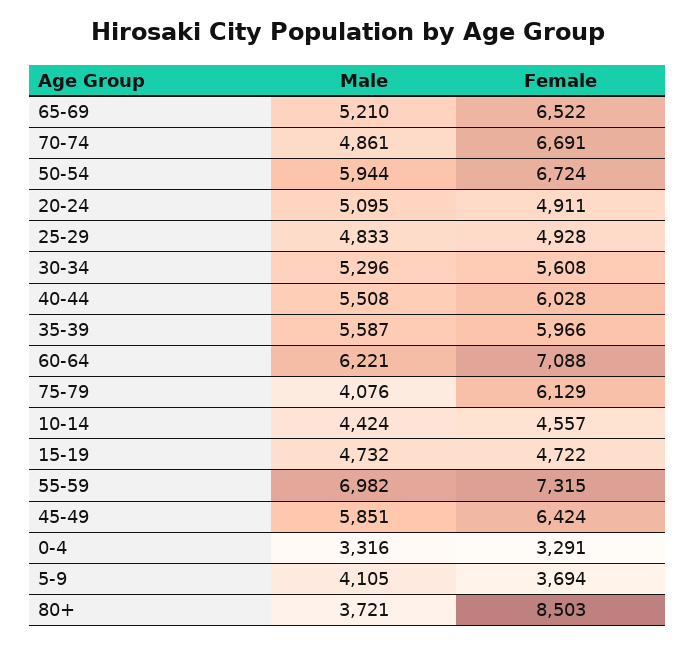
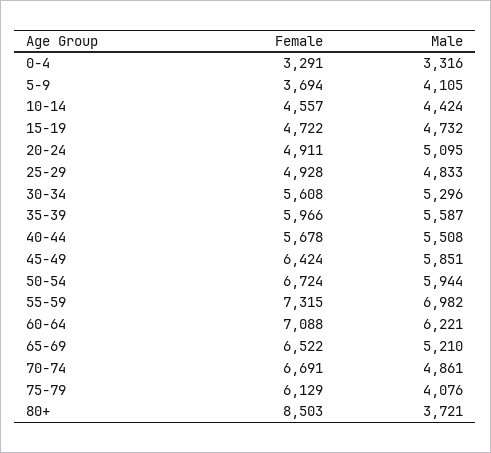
  {
    "Male": {
      "65-69": 5210,
      "70-74": 4861,
      "50-54": 5944,
      "20-24": 5095,
      "25-29": 4833,
      "30-34": 5296,
      "40-44": 5508,
      "35-39": 5587,
      "60-64": 6221,
      "75-79": 4076,
      "10-14": 4424,
      "15-19": 4732,
      "55-59": 6982,
      "45-49": 5851,
      "0-4": 3316,
      "5-9": 4105,
      "80+": 3721
    },
    "Female": {
      "65-69": 6522,
      "70-74": 6691,
      "50-54": 6724,
      "20-24": 4911,
      "25-29": 4928,
      "30-34": 5608,
-     "40-44": 6028,
+     "40-44": 5678,
      "35-39": 5966,
      "60-64": 7088,
      "75-79": 6129,
      "10-14": 4557,
      "15-19": 4722,
      "55-59": 7315,
      "45-49": 6424,
      "0-4": 3291,
      "5-9": 3694,
      "80+": 8503
    }
  }

